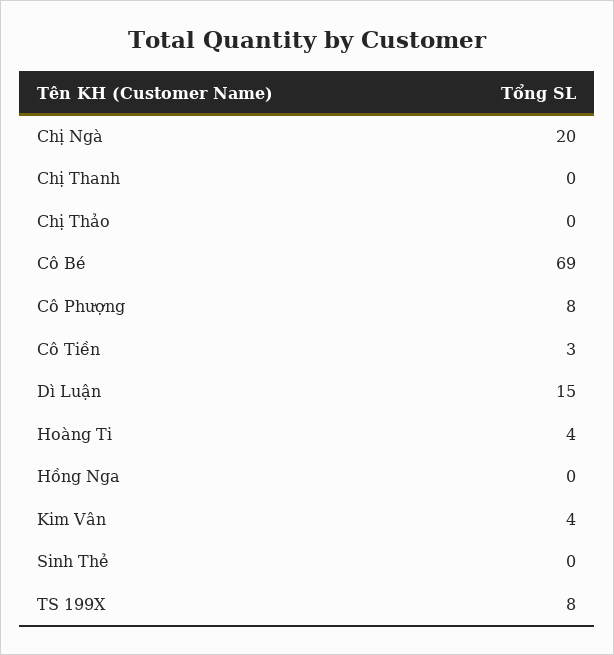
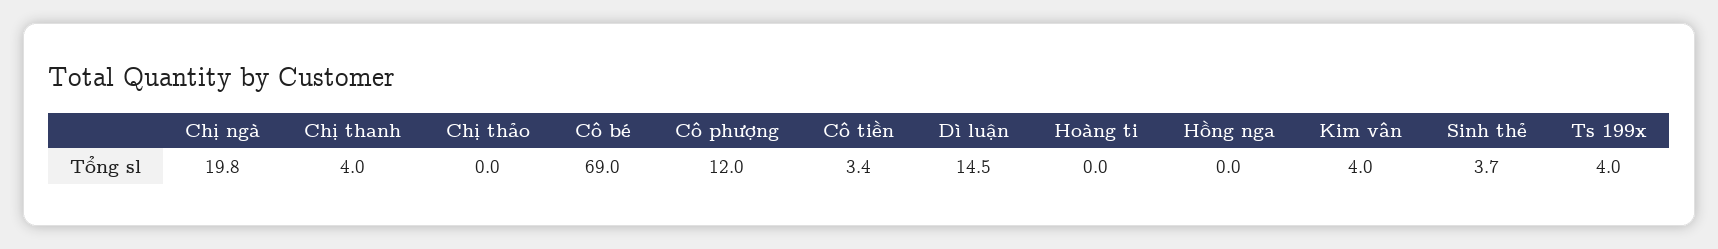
  {
    "Chị Ngà": 19.8,
-   "Chị Thanh": 0,
+   "Chị Thanh": 4,
    "Chị Thảo": 0,
    "Cô Bé": 69,
-   "Cô Phượng": 8,
+   "Cô Phượng": 12,
    "Cô Tiền": 3.4,
    "Dì Luận": 14.5,
-   "Hoàng Ti": 4,
+   "Hoàng Ti": 0,
    "Hồng Nga": 0,
    "Kim Vân": 4,
-   "Sinh Thẻ": 0,
+   "Sinh Thẻ": 3.7,
-   "TS 199X": 8
+   "TS 199X": 4
  }

